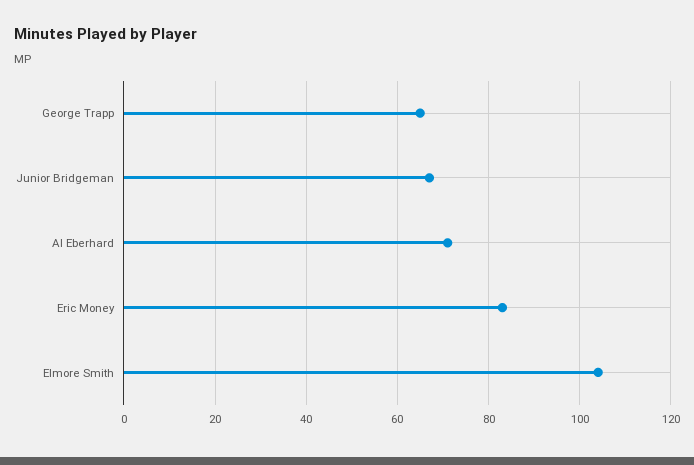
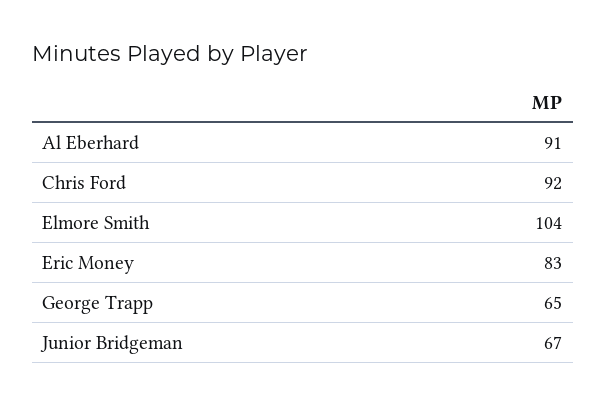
  {
    "George Trapp": 65,
    "Junior Bridgeman": 67,
-   "Al Eberhard": 70,
+   "Al Eberhard": 91,
    "Eric Money": 83,
-   "Elmore Smith": 104
+   "Elmore Smith": 104,
+   "Chris Ford": 92
  }

